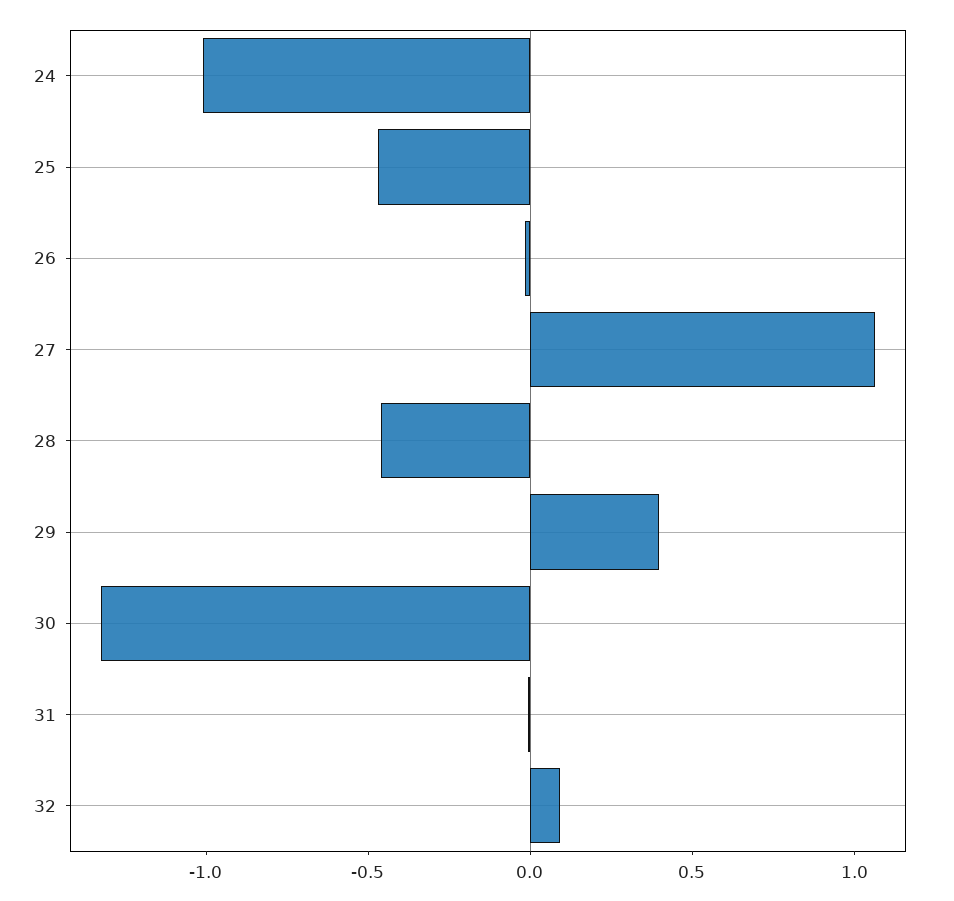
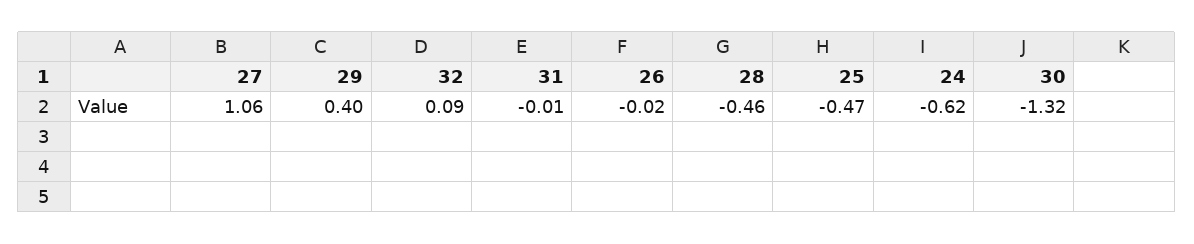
  {
-   "24": -1,
+   "24": -0.62,
    "25": -0.47,
    "26": -0.02,
    "27": 1.06,
    "28": -0.46,
    "29": 0.4,
    "30": -1.32,
    "31": -0.01,
    "32": 0.09
  }

